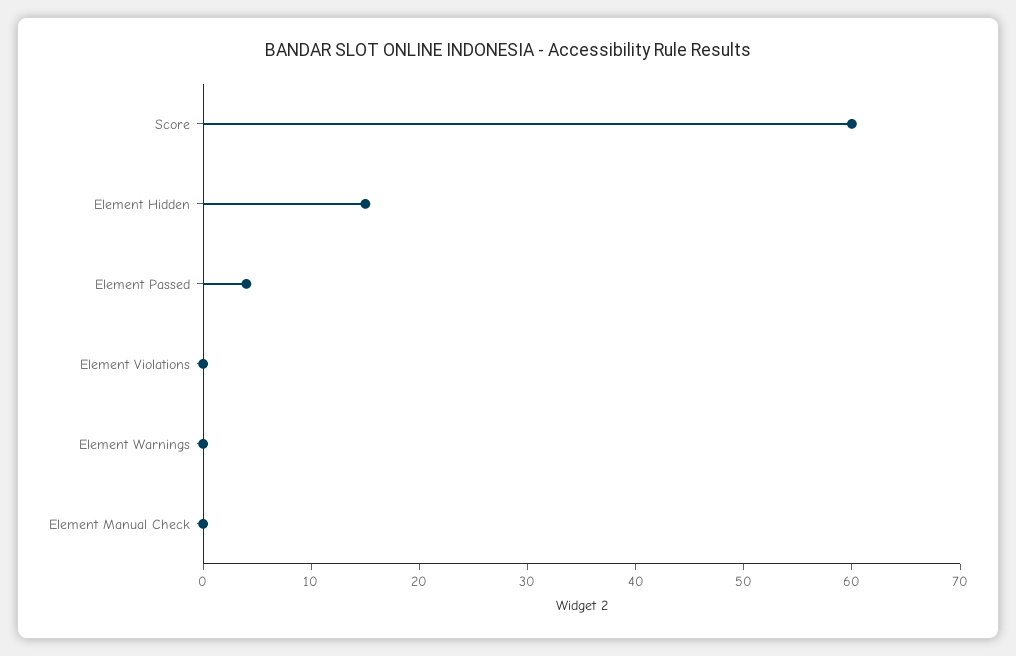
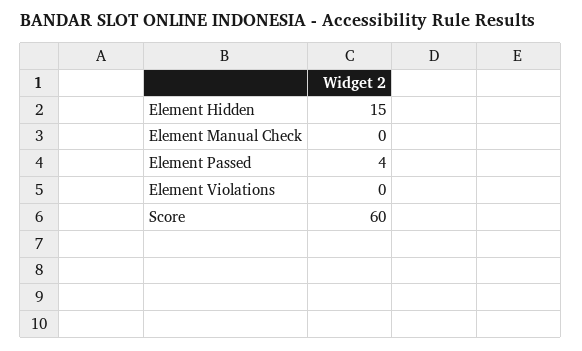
  {
    "Score": 60,
    "Element Hidden": 15,
    "Element Passed": 4,
    "Element Violations": 0,
-   "Element Warnings": 0,
    "Element Manual Check": 0
  }

